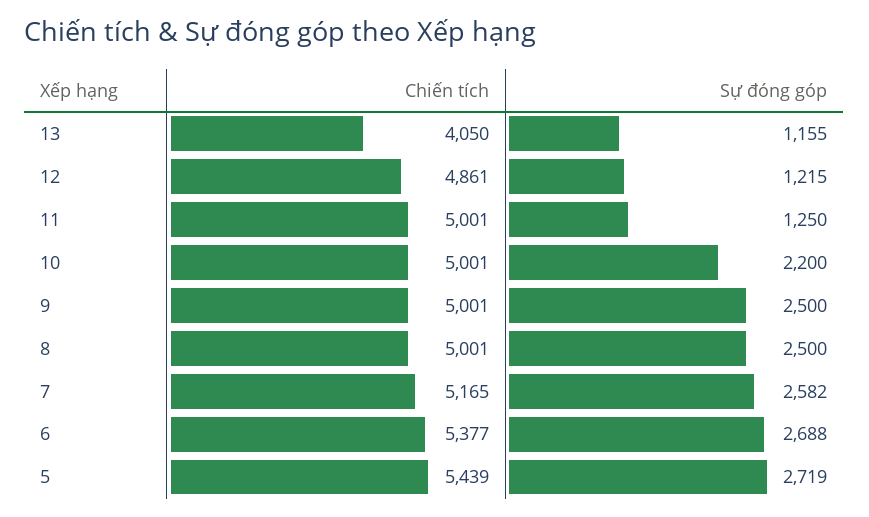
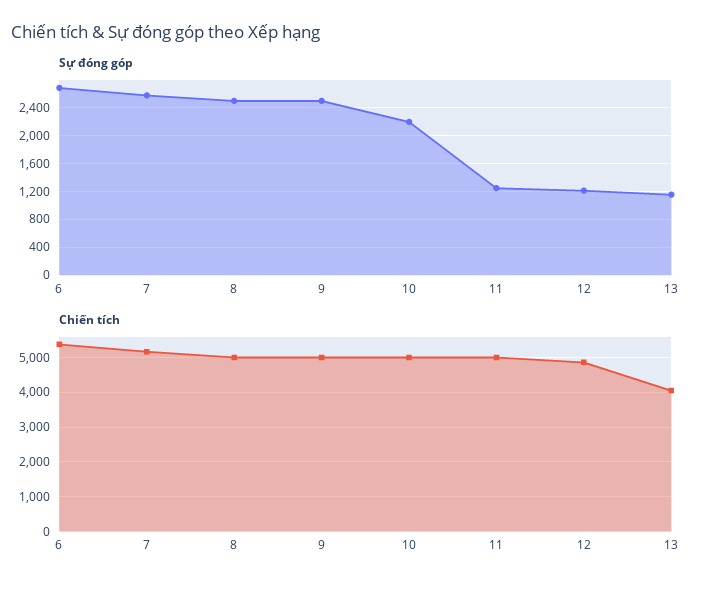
  {
    "Chiến tích": {
      "13": 4050,
      "12": 4861,
      "11": 5001,
      "10": 5001,
      "9": 5001,
      "8": 5001,
      "7": 5165,
-     "6": 5377,
+     "6": 5377
-     "5": 5439
    },
    "Sự đóng góp": {
      "13": 1155,
      "12": 1215,
      "11": 1250,
      "10": 2200,
      "9": 2500,
      "8": 2500,
      "7": 2582,
-     "6": 2688,
+     "6": 2688
-     "5": 2719
    }
  }

